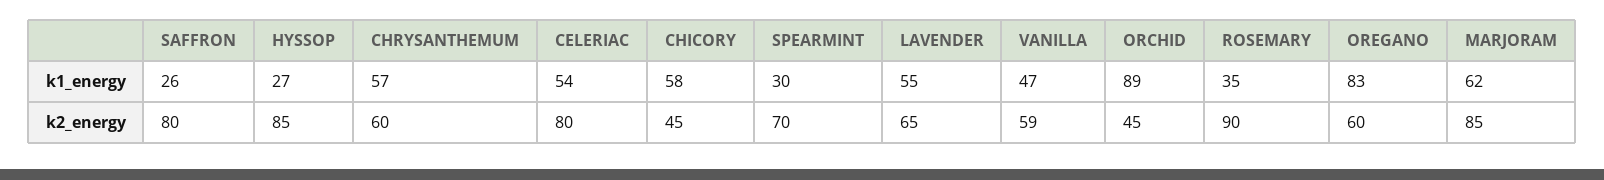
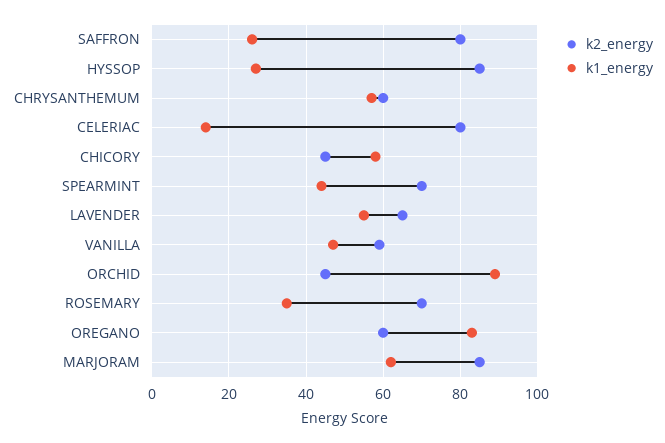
  {
    "k1_energy": {
      "SAFFRON": 26,
      "HYSSOP": 27,
      "CHRYSANTHEMUM": 57,
-     "CELERIAC": 54,
+     "CELERIAC": 15,
      "CHICORY": 58,
-     "SPEARMINT": 30,
+     "SPEARMINT": 45,
      "LAVENDER": 55,
      "VANILLA": 47,
      "ORCHID": 89,
      "ROSEMARY": 35,
      "OREGANO": 83,
      "MARJORAM": 62
    },
    "k2_energy": {
      "SAFFRON": 80,
      "HYSSOP": 85,
      "CHRYSANTHEMUM": 60,
      "CELERIAC": 80,
      "CHICORY": 45,
      "SPEARMINT": 70,
      "LAVENDER": 65,
      "VANILLA": 59,
      "ORCHID": 45,
-     "ROSEMARY": 90,
+     "ROSEMARY": 70,
      "OREGANO": 60,
      "MARJORAM": 85
    }
  }

